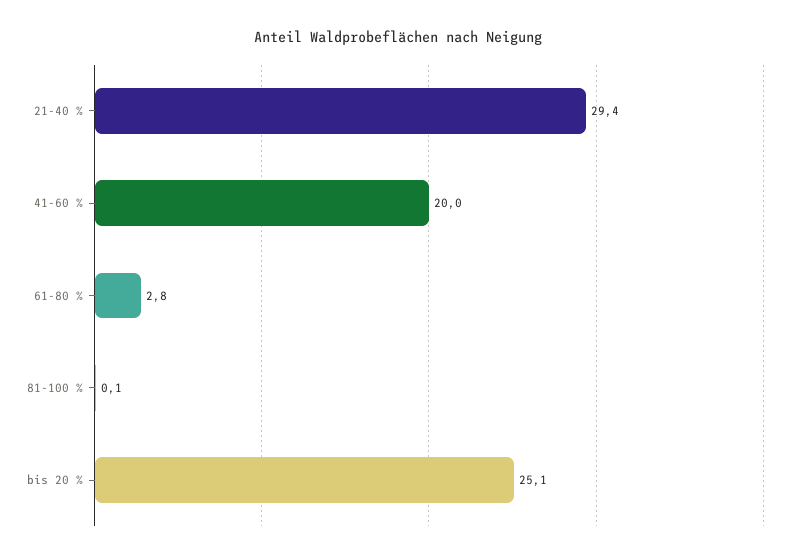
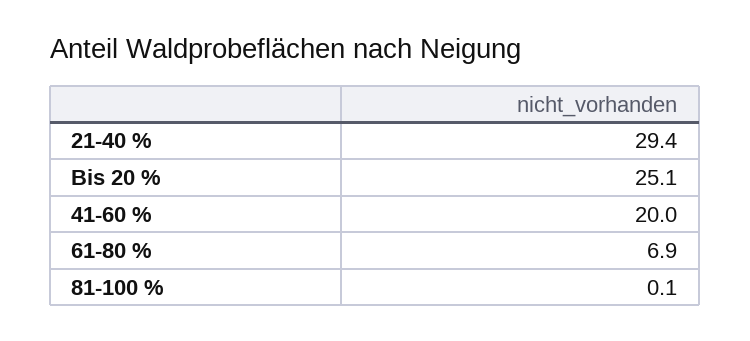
  {
    "21-40 %": 29.4,
    "41-60 %": 20,
-   "61-80 %": 2.8,
+   "61-80 %": 6.9,
    "81-100 %": 0.1,
    "bis 20 %": 25.1
  }

